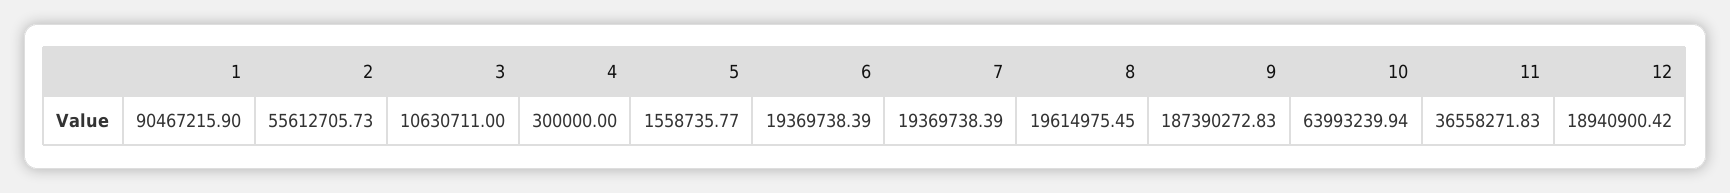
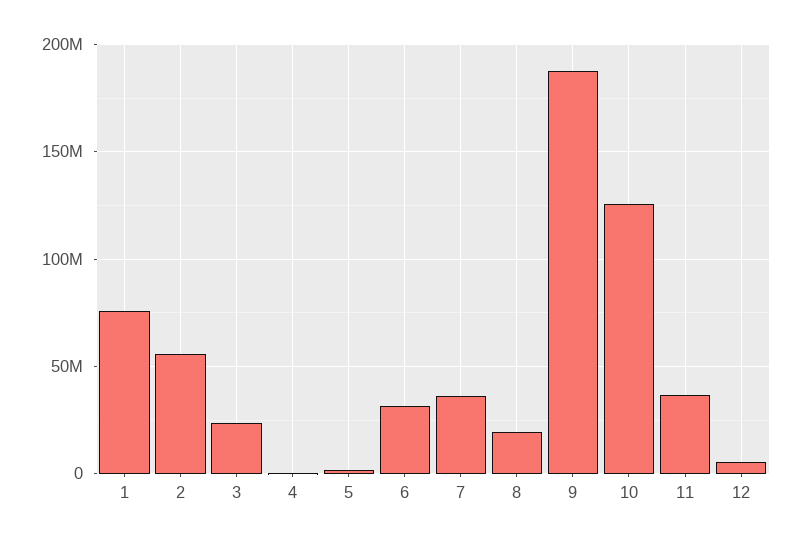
  {
-   "1": 90467215.9,
+   "1": 75000000,
    "2": 55612705.73,
-   "3": 10630711,
+   "3": 25000000,
    "4": 300000,
    "5": 1558735.77,
-   "6": 19369738.39,
+   "6": 30000000,
-   "7": 19369738.39,
+   "7": 35000000,
    "8": 19614975.45,
    "9": 187390272.83,
-   "10": 63993239.94,
+   "10": 125000000,
    "11": 36558271.83,
-   "12": 18940900.42
+   "12": 5000000
  }

